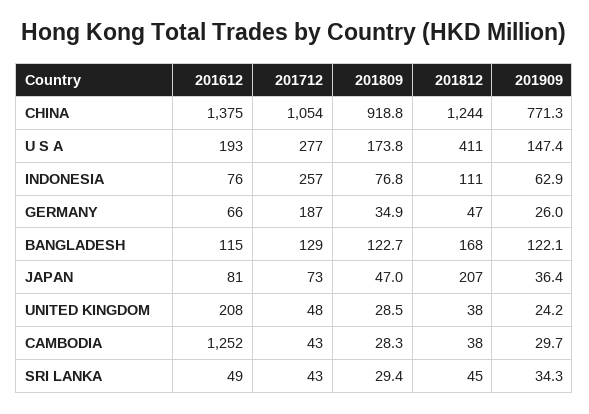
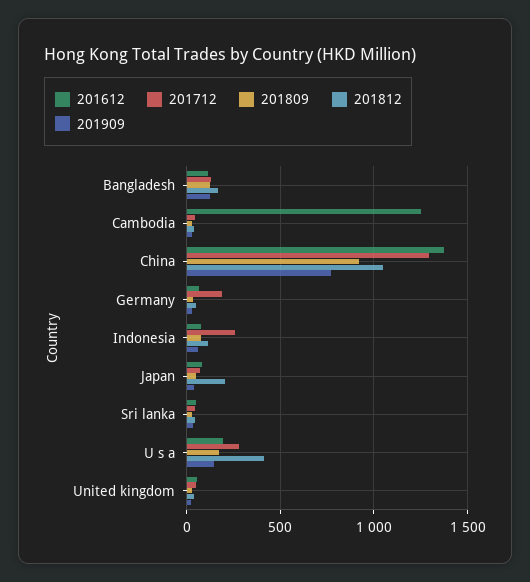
  {
    "201612": {
      "CHINA": 1375,
      "U S A": 193,
      "INDONESIA": 76,
      "GERMANY": 66,
      "BANGLADESH": 115,
      "JAPAN": 81,
-     "UNITED KINGDOM": 208,
+     "UNITED KINGDOM": 50,
      "CAMBODIA": 1252,
      "SRI LANKA": 49
    },
    "201712": {
-     "CHINA": 1054,
+     "CHINA": 1300,
      "U S A": 277,
      "INDONESIA": 257,
      "GERMANY": 187,
      "BANGLADESH": 129,
      "JAPAN": 73,
      "UNITED KINGDOM": 48,
      "CAMBODIA": 43,
      "SRI LANKA": 43
    },
    "201809": {
      "CHINA": 918.8,
      "U S A": 173.8,
      "INDONESIA": 76.8,
      "GERMANY": 34.9,
      "BANGLADESH": 122.7,
      "JAPAN": 47,
      "UNITED KINGDOM": 28.5,
      "CAMBODIA": 28.3,
      "SRI LANKA": 29.4
    },
    "201812": {
-     "CHINA": 1244,
+     "CHINA": 1050,
      "U S A": 411,
      "INDONESIA": 111,
      "GERMANY": 47,
      "BANGLADESH": 168,
      "JAPAN": 207,
      "UNITED KINGDOM": 38,
      "CAMBODIA": 38,
      "SRI LANKA": 45
    },
    "201909": {
      "CHINA": 771.3,
      "U S A": 147.4,
      "INDONESIA": 62.9,
      "GERMANY": 26,
      "BANGLADESH": 122.1,
      "JAPAN": 36.4,
      "UNITED KINGDOM": 24.2,
      "CAMBODIA": 29.7,
      "SRI LANKA": 34.3
    }
  }

